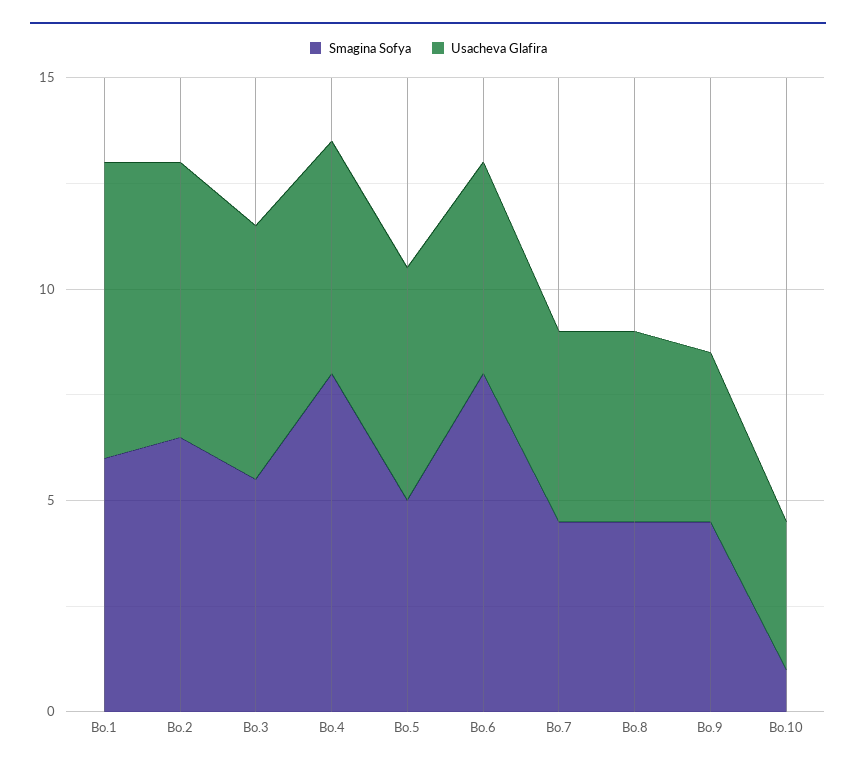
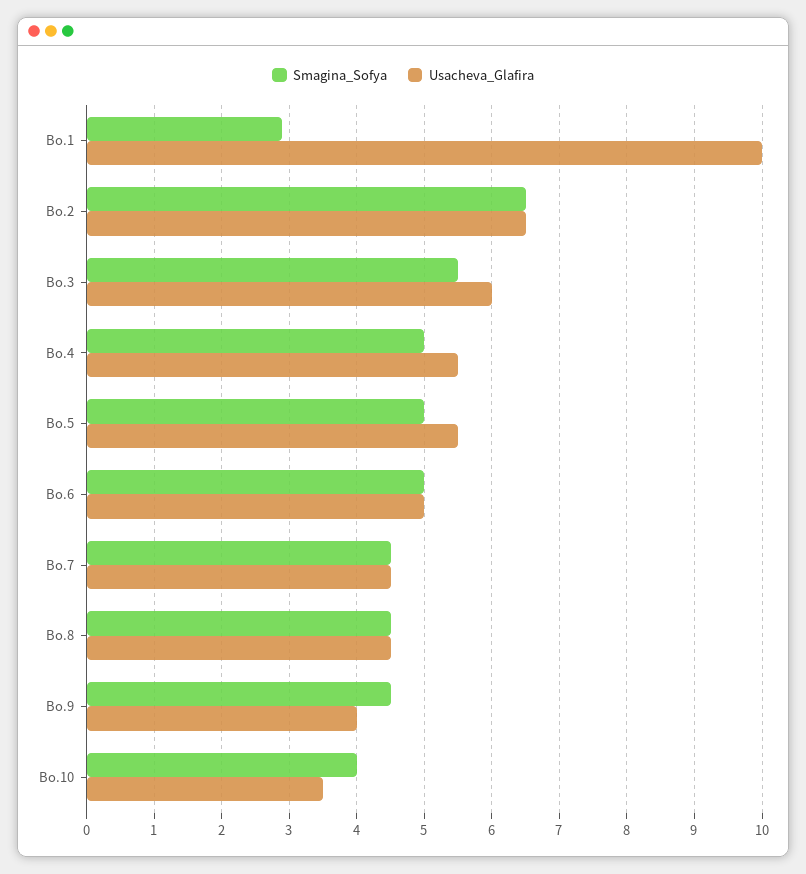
  {
    "Smagina Sofya": {
-     "Bo.1": 6,
+     "Bo.1": 2.9,
      "Bo.2": 6.5,
      "Bo.3": 5.5,
-     "Bo.4": 8,
+     "Bo.4": 5,
      "Bo.5": 5,
-     "Bo.6": 8,
+     "Bo.6": 5,
      "Bo.7": 4.5,
      "Bo.8": 4.5,
      "Bo.9": 4.5,
-     "Bo.10": 1
+     "Bo.10": 4
    },
    "Usacheva Glafira": {
-     "Bo.1": 7,
+     "Bo.1": 10,
      "Bo.2": 6.5,
      "Bo.3": 6,
      "Bo.4": 5.5,
      "Bo.5": 5.5,
      "Bo.6": 5,
      "Bo.7": 4.5,
      "Bo.8": 4.5,
      "Bo.9": 4,
      "Bo.10": 3.5
    }
  }

